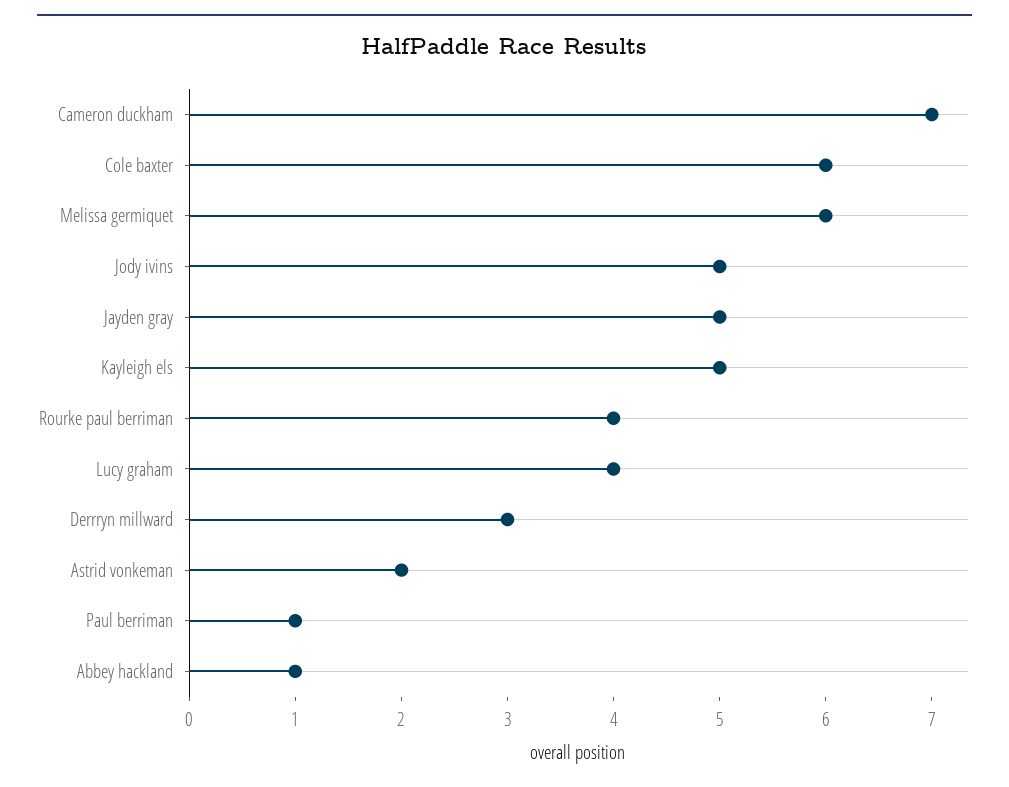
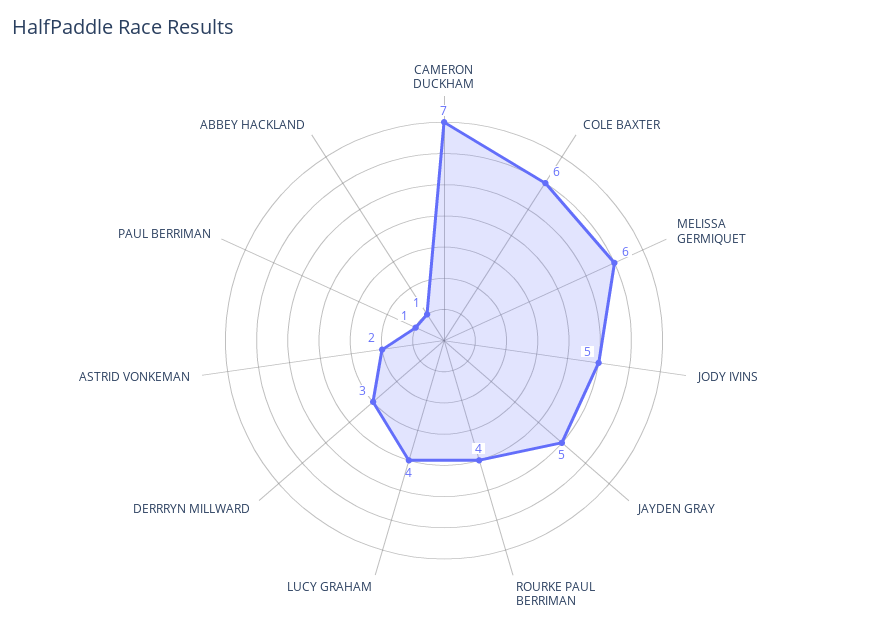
  {
    "Cameron duckham": 7,
    "Cole baxter": 6,
    "Melissa germiquet": 6,
    "Jody ivins": 5,
    "Jayden gray": 5,
-   "Kayleigh els": 5,
    "Rourke paul berriman": 4,
    "Lucy graham": 4,
    "Derrryn millward": 3,
    "Astrid vonkeman": 2,
    "Paul berriman": 1,
    "Abbey hackland": 1
  }

